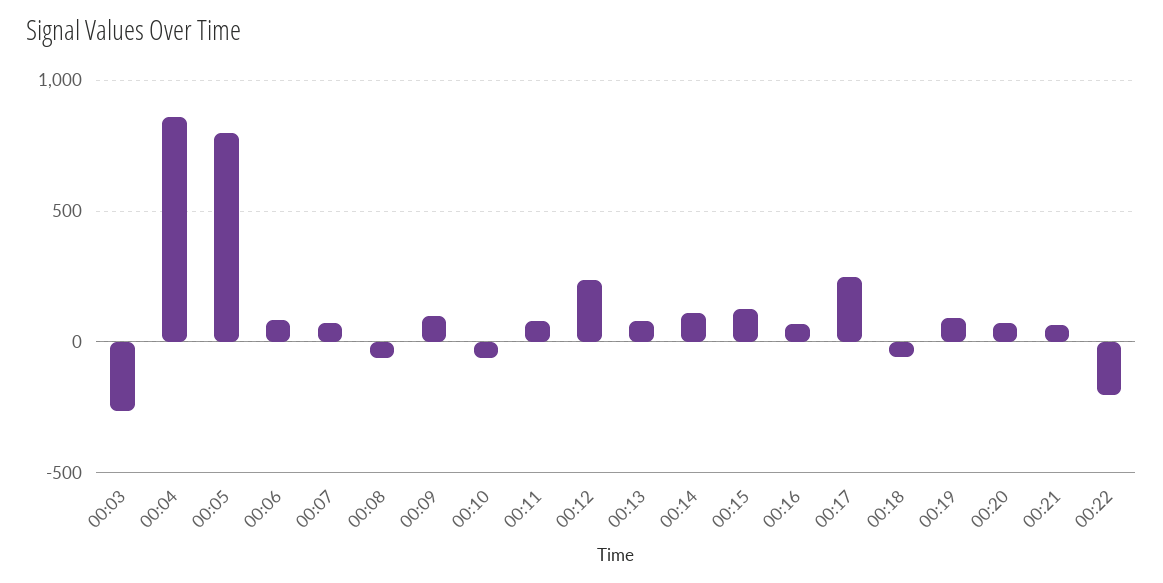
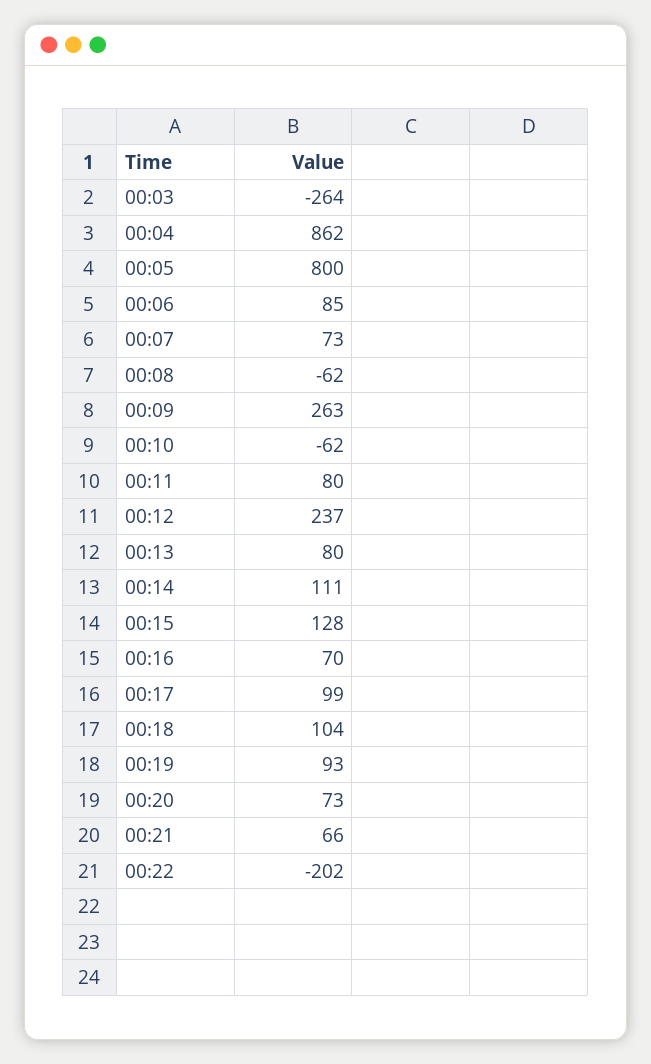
  {
    "00:03": -264,
    "00:04": 862,
    "00:05": 800,
    "00:06": 85,
    "00:07": 73,
    "00:08": -62,
-   "00:09": 100,
+   "00:09": 263,
    "00:10": -62,
    "00:11": 80,
    "00:12": 237,
    "00:13": 80,
    "00:14": 111,
    "00:15": 128,
    "00:16": 70,
-   "00:17": 250,
+   "00:17": 99,
-   "00:18": -50,
+   "00:18": 104,
    "00:19": 93,
    "00:20": 73,
    "00:21": 66,
    "00:22": -202
  }

